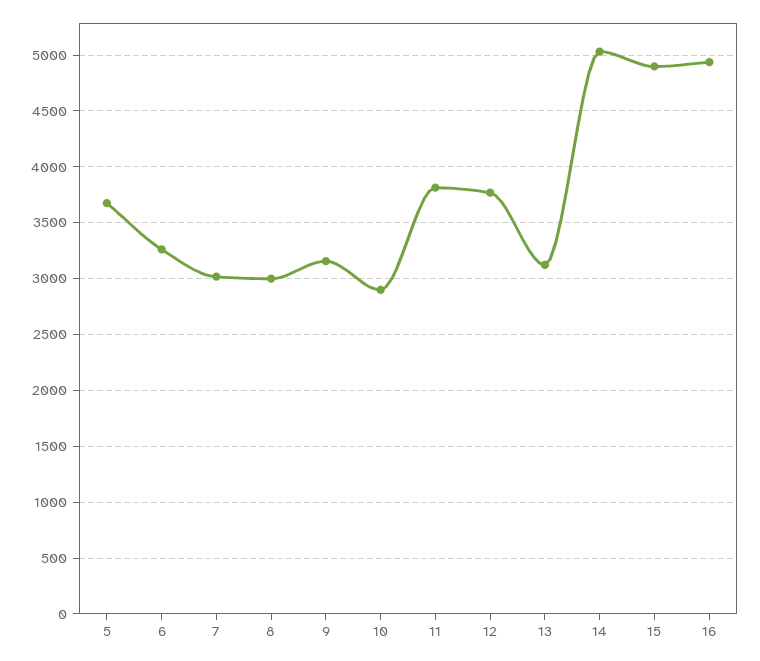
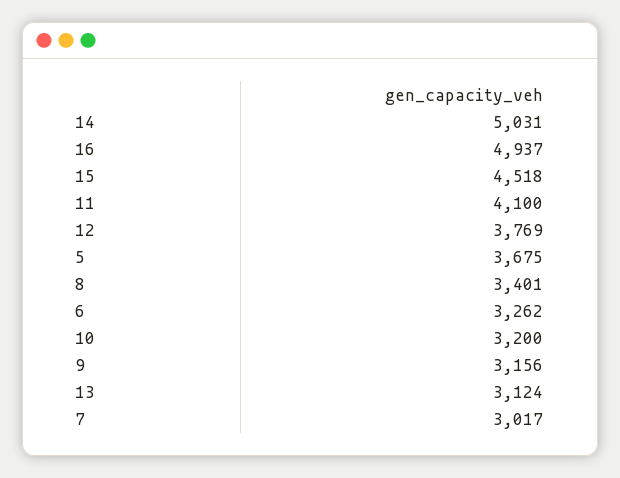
  {
    "5": 3675,
    "6": 3262,
    "7": 3017,
-   "8": 3000,
+   "8": 3401,
    "9": 3156,
-   "10": 2900,
+   "10": 3200,
-   "11": 3800,
+   "11": 4100,
    "12": 3769,
    "13": 3124,
    "14": 5031,
-   "15": 4900,
+   "15": 4518,
    "16": 4937
  }

